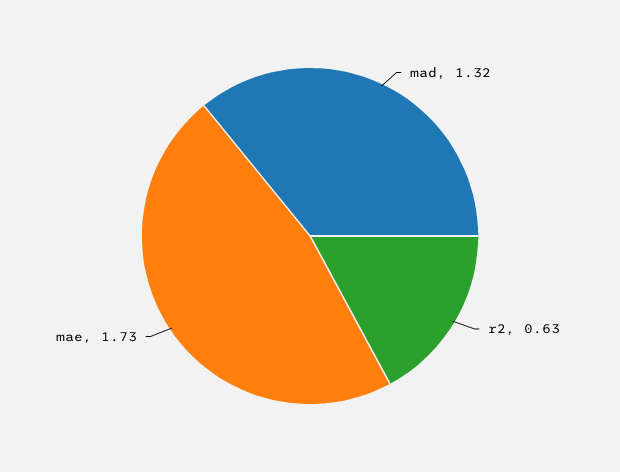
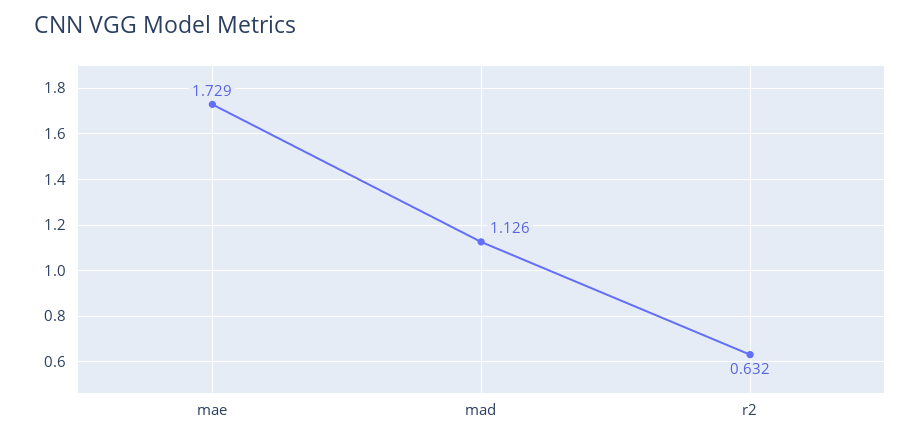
  {
-   "mad": 1.32,
+   "mad": 1.126,
    "r2": 0.632,
    "mae": 1.729
  }

